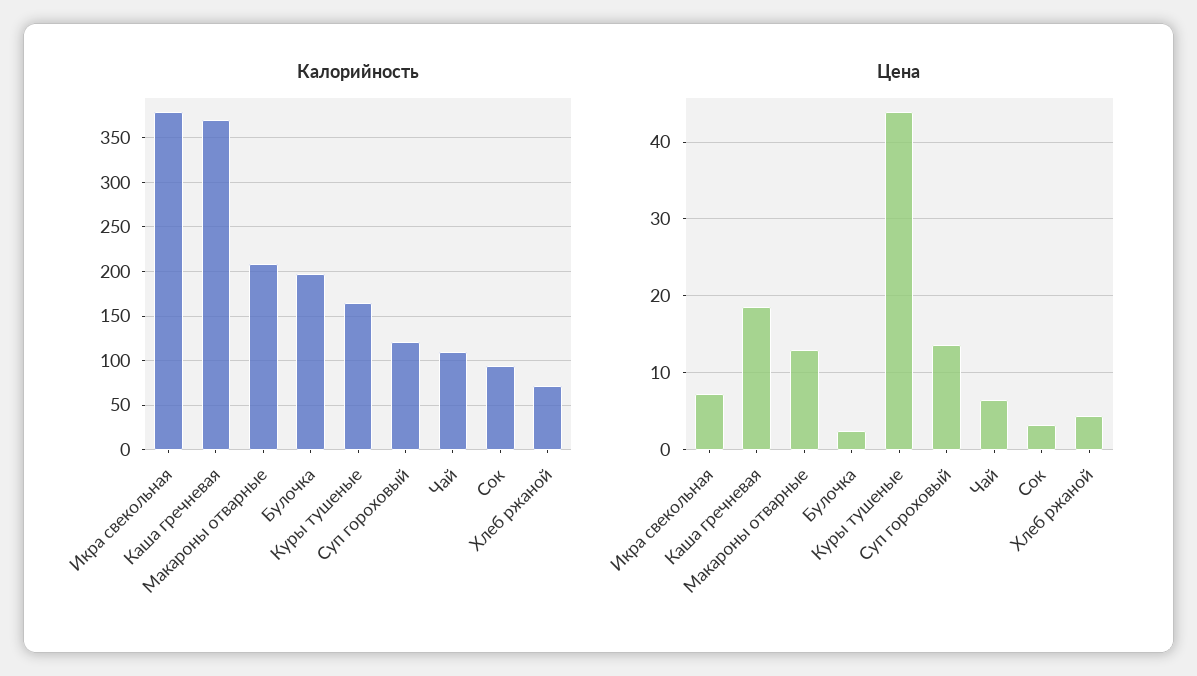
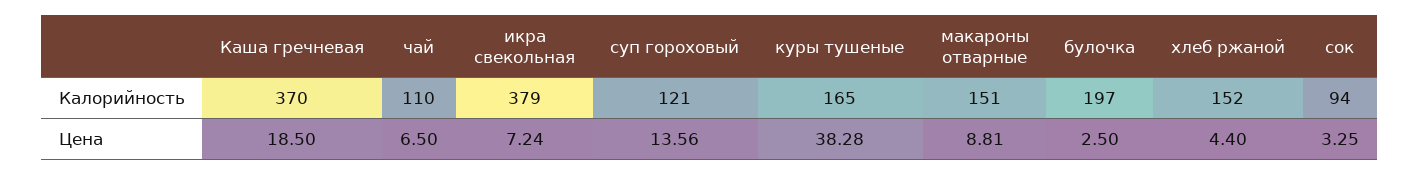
  {
    "Калорийность": {
      "Икра свекольная": 379,
      "Каша гречневая": 370,
-     "Макароны отварные": 210,
+     "Макароны отварные": 151,
      "Булочка": 197,
      "Куры тушеные": 165,
      "Суп гороховый": 121,
      "Чай": 110,
      "Сок": 94,
-     "Хлеб ржаной": 70
+     "Хлеб ржаной": 152
    },
    "Цена": {
      "Икра свекольная": 7.24,
      "Каша гречневая": 18.5,
-     "Макароны отварные": 13,
+     "Макароны отварные": 8.81,
      "Булочка": 2.5,
-     "Куры тушеные": 44,
+     "Куры тушеные": 38.28,
      "Суп гороховый": 13.56,
      "Чай": 6.5,
      "Сок": 3.25,
      "Хлеб ржаной": 4.4
    }
  }

